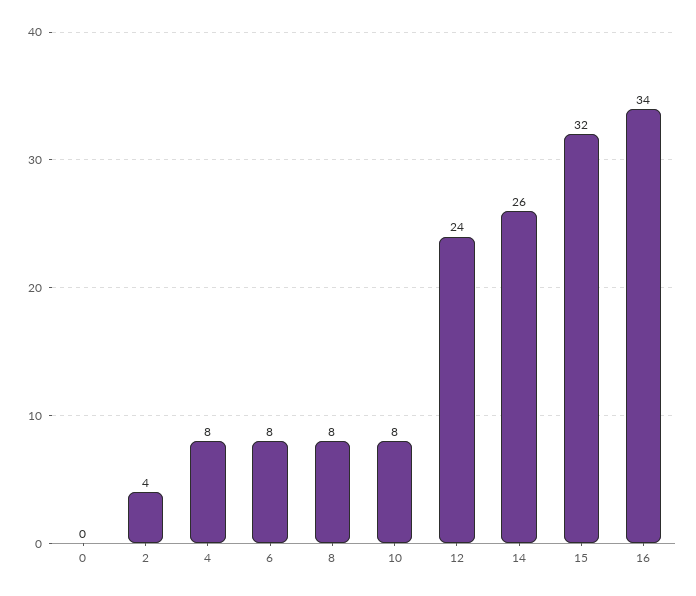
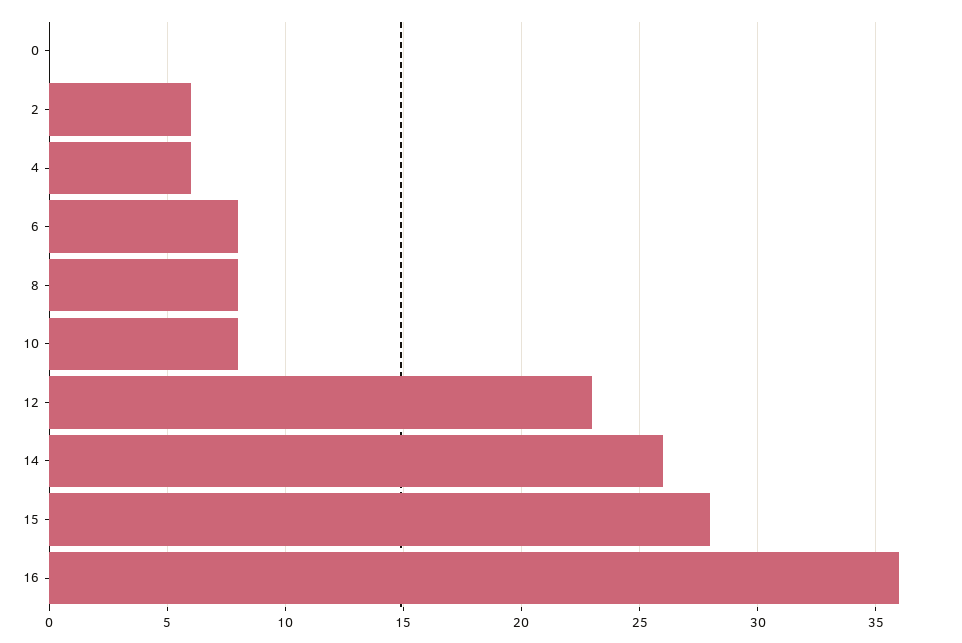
  {
    "0": 0,
-   "2": 4,
+   "2": 6,
-   "4": 8,
+   "4": 6,
    "6": 8,
    "8": 8,
    "10": 8,
-   "12": 24,
+   "12": 23,
    "14": 26,
-   "15": 32,
+   "15": 28,
-   "16": 34
+   "16": 36
  }

